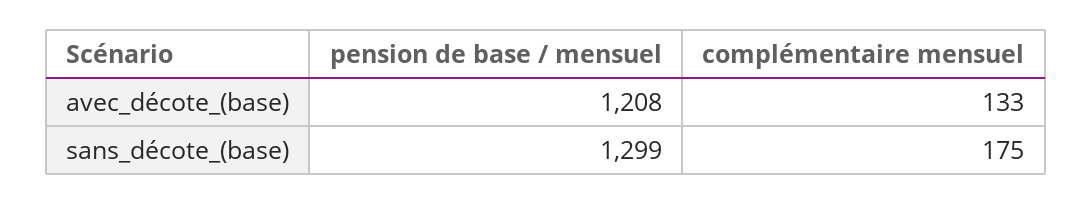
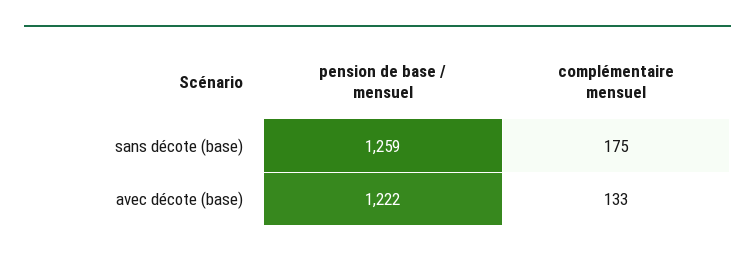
  {
    "pension de base / mensuel": {
-     "avec_décote_(base)": 1208,
+     "avec_décote_(base)": 1222,
-     "sans_décote_(base)": 1299
+     "sans_décote_(base)": 1259
    },
    "complémentaire mensuel": {
      "avec_décote_(base)": 133,
      "sans_décote_(base)": 175
    }
  }

